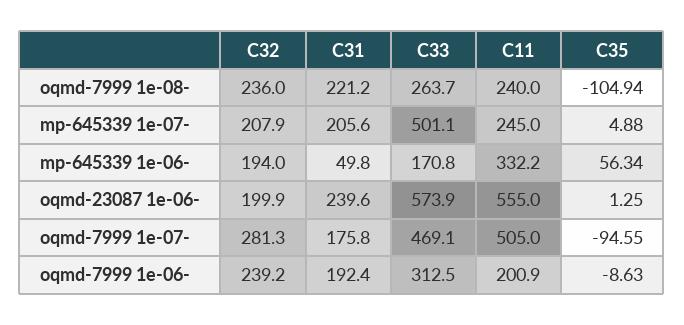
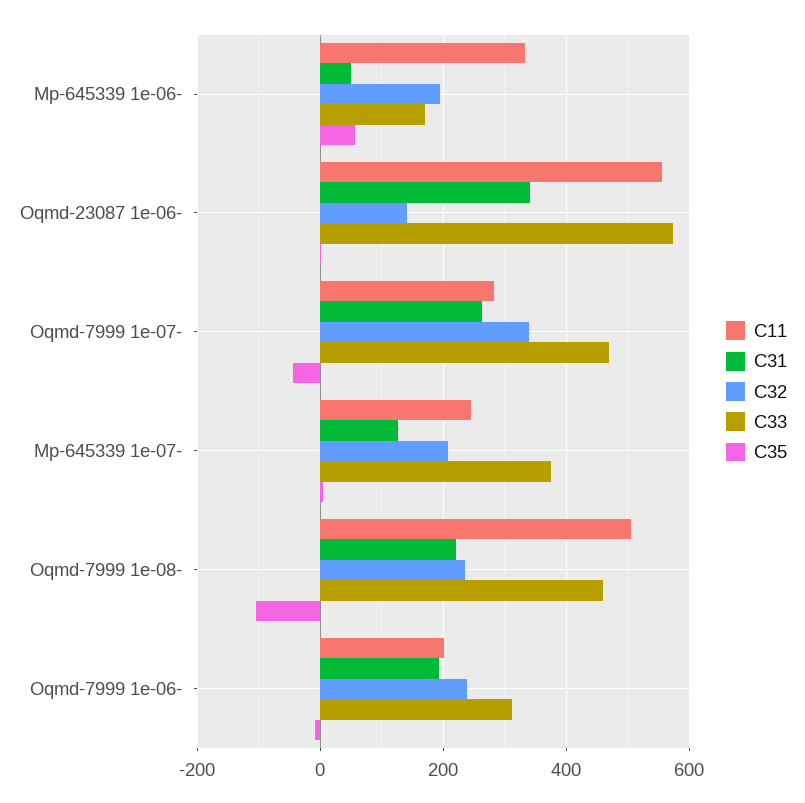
  {
    "C32": {
      "oqmd-7999 1e-08-": 236,
      "mp-645339 1e-07-": 207.9,
      "mp-645339 1e-06-": 194,
-     "oqmd-23087 1e-06-": 199.9,
+     "oqmd-23087 1e-06-": 140,
-     "oqmd-7999 1e-07-": 281.3,
+     "oqmd-7999 1e-07-": 340,
      "oqmd-7999 1e-06-": 239.2
    },
    "C31": {
      "oqmd-7999 1e-08-": 221.2,
-     "mp-645339 1e-07-": 205.6,
+     "mp-645339 1e-07-": 120,
      "mp-645339 1e-06-": 49.8,
-     "oqmd-23087 1e-06-": 239.6,
+     "oqmd-23087 1e-06-": 340,
-     "oqmd-7999 1e-07-": 175.8,
+     "oqmd-7999 1e-07-": 260,
      "oqmd-7999 1e-06-": 192.4
    },
    "C33": {
-     "oqmd-7999 1e-08-": 263.7,
+     "oqmd-7999 1e-08-": 460,
-     "mp-645339 1e-07-": 501.1,
+     "mp-645339 1e-07-": 380,
      "mp-645339 1e-06-": 170.8,
      "oqmd-23087 1e-06-": 573.9,
      "oqmd-7999 1e-07-": 469.1,
      "oqmd-7999 1e-06-": 312.5
    },
    "C11": {
-     "oqmd-7999 1e-08-": 240,
+     "oqmd-7999 1e-08-": 500,
      "mp-645339 1e-07-": 245,
      "mp-645339 1e-06-": 332.2,
      "oqmd-23087 1e-06-": 555,
-     "oqmd-7999 1e-07-": 505,
+     "oqmd-7999 1e-07-": 280,
      "oqmd-7999 1e-06-": 200.9
    },
    "C35": {
      "oqmd-7999 1e-08-": -104.94,
      "mp-645339 1e-07-": 4.88,
      "mp-645339 1e-06-": 56.34,
      "oqmd-23087 1e-06-": 1.25,
-     "oqmd-7999 1e-07-": -94.55,
+     "oqmd-7999 1e-07-": -40,
      "oqmd-7999 1e-06-": -8.63
    }
  }

